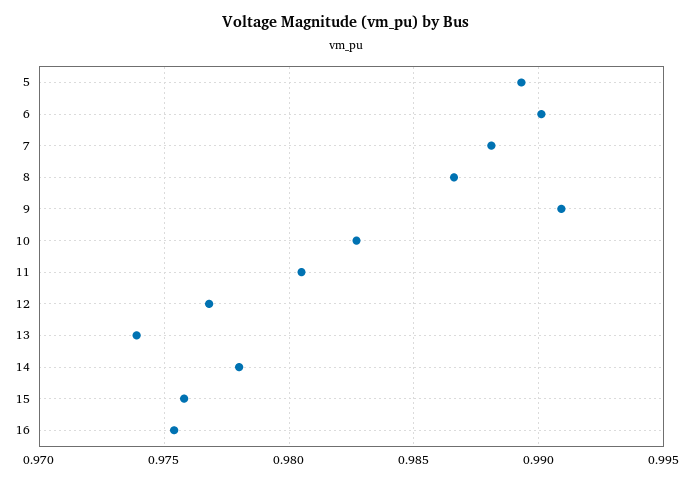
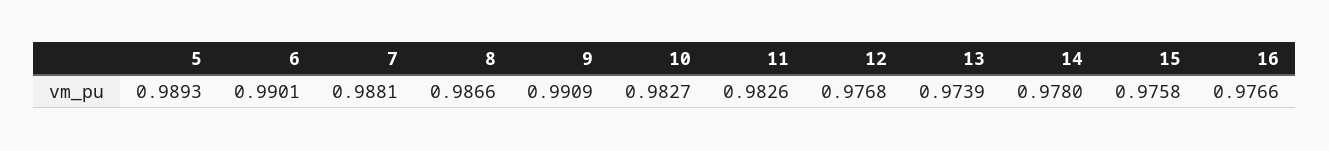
  {
    "5": 0.9893,
    "6": 0.9901,
    "7": 0.9881,
    "8": 0.9866,
    "9": 0.9909,
    "10": 0.9827,
-   "11": 0.9805,
+   "11": 0.9826,
    "12": 0.9768,
    "13": 0.9739,
    "14": 0.978,
    "15": 0.9758,
-   "16": 0.9755
+   "16": 0.9766
  }

